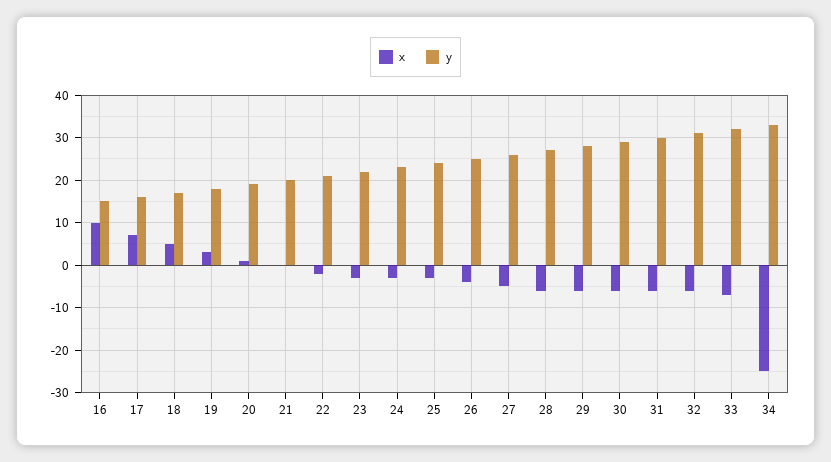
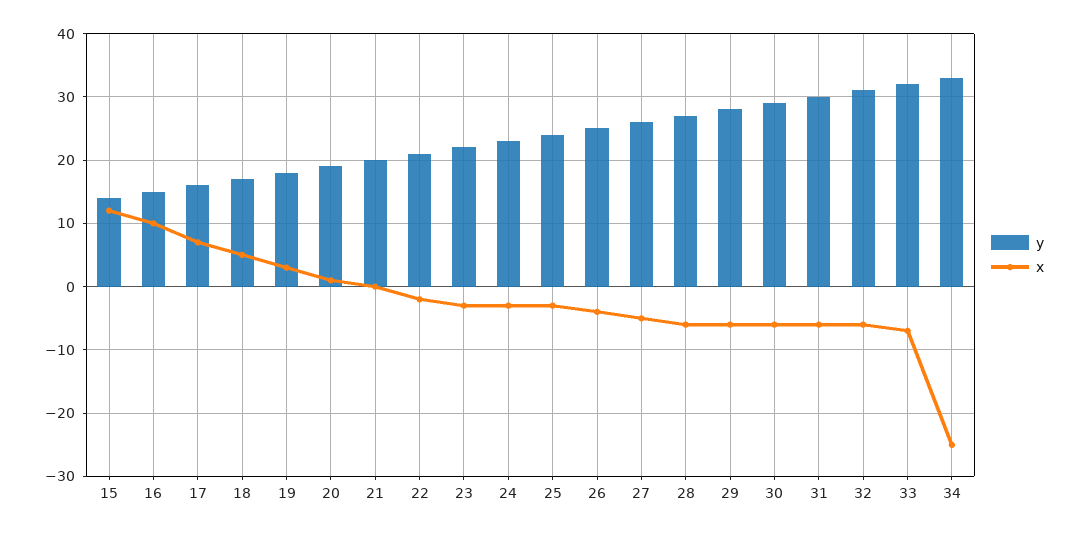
  {
    "x": {
      "16": 10,
      "17": 7,
      "18": 5,
      "19": 3,
      "20": 1,
      "21": 0,
      "22": -2,
      "23": -3,
      "24": -3,
      "25": -3,
      "26": -4,
      "27": -5,
      "28": -6,
      "29": -6,
      "30": -6,
      "31": -6,
      "32": -6,
      "33": -7,
-     "34": -25
+     "34": -25,
+     "15": 12
    },
    "y": {
      "16": 15,
      "17": 16,
      "18": 17,
      "19": 18,
      "20": 19,
      "21": 20,
      "22": 21,
      "23": 22,
      "24": 23,
      "25": 24,
      "26": 25,
      "27": 26,
      "28": 27,
      "29": 28,
      "30": 29,
      "31": 30,
      "32": 31,
      "33": 32,
-     "34": 33
+     "34": 33,
+     "15": 14
    }
  }

